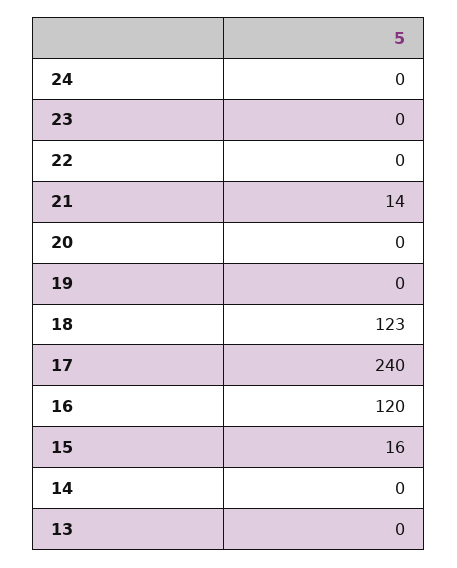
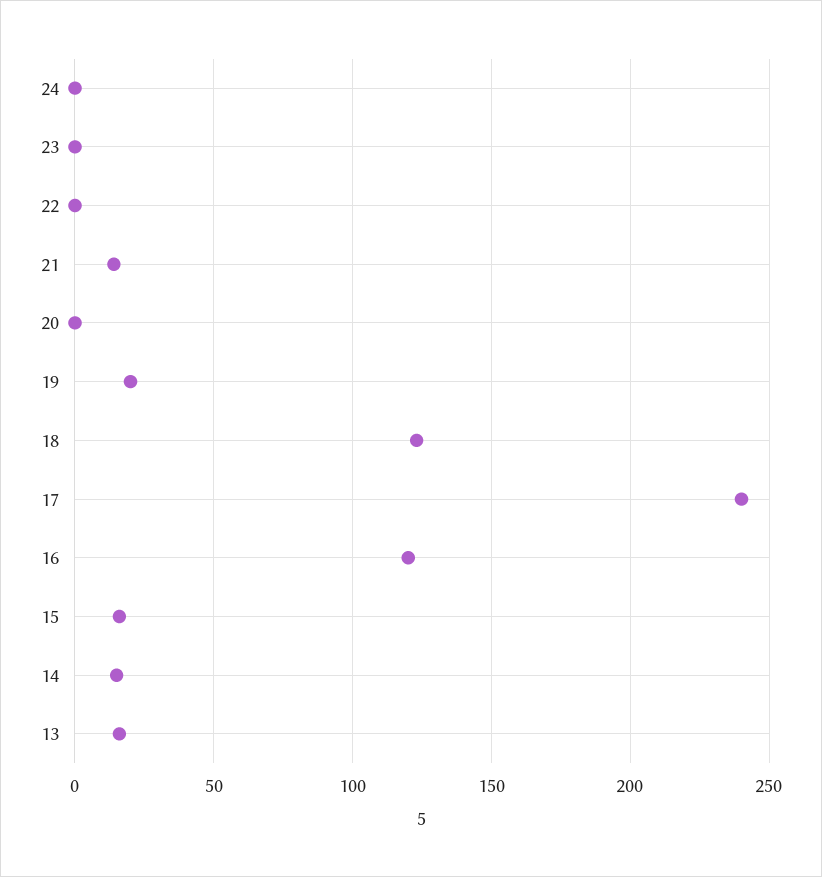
  {
    "24": 0,
    "23": 0,
    "22": 0,
    "21": 14,
    "20": 0,
-   "19": 0,
+   "19": 20,
    "18": 123,
    "17": 240,
    "16": 120,
    "15": 16,
-   "14": 0,
+   "14": 15,
-   "13": 0
+   "13": 15
  }

